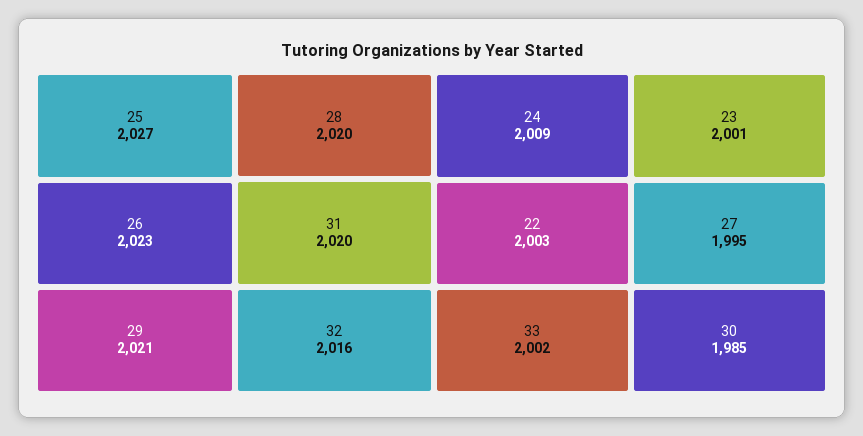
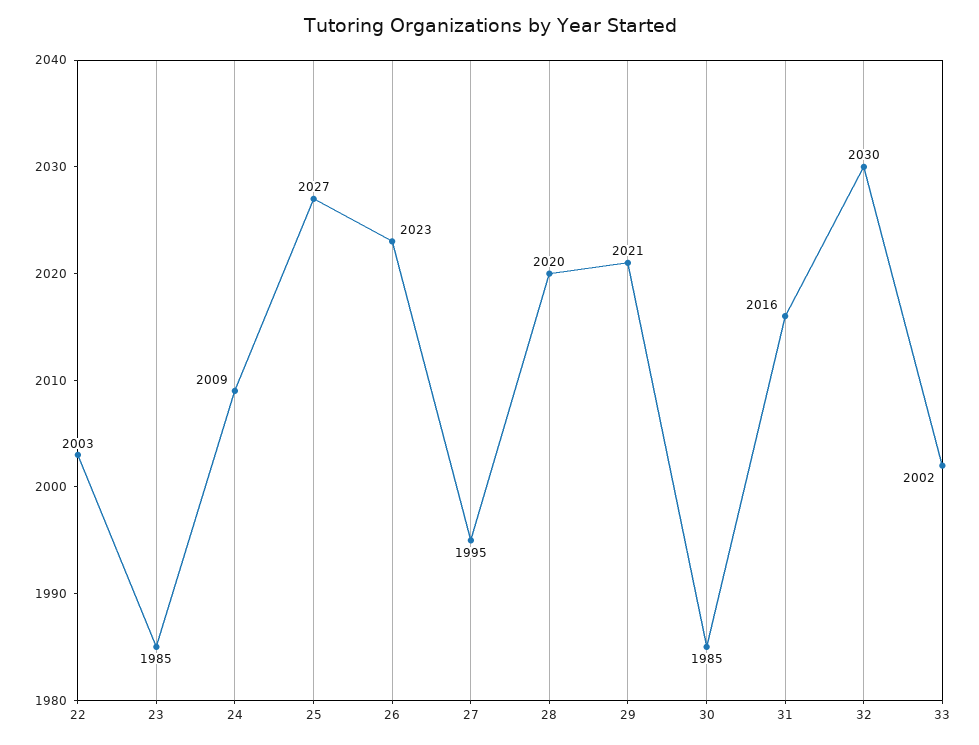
  {
    "25": 2027,
    "26": 2023,
    "29": 2021,
    "28": 2020,
-   "31": 2020,
+   "31": 2016,
-   "32": 2016,
+   "32": 2030,
    "24": 2009,
    "22": 2003,
    "33": 2002,
-   "23": 2001,
+   "23": 1985,
    "27": 1995,
    "30": 1985
  }

